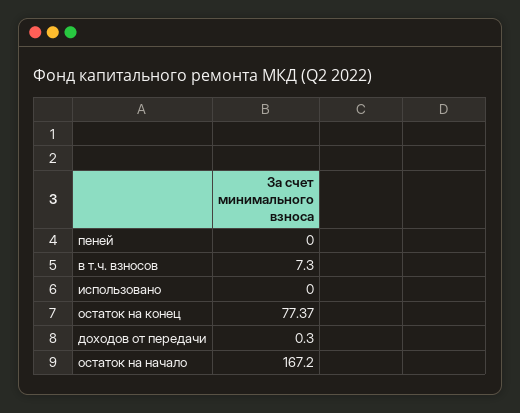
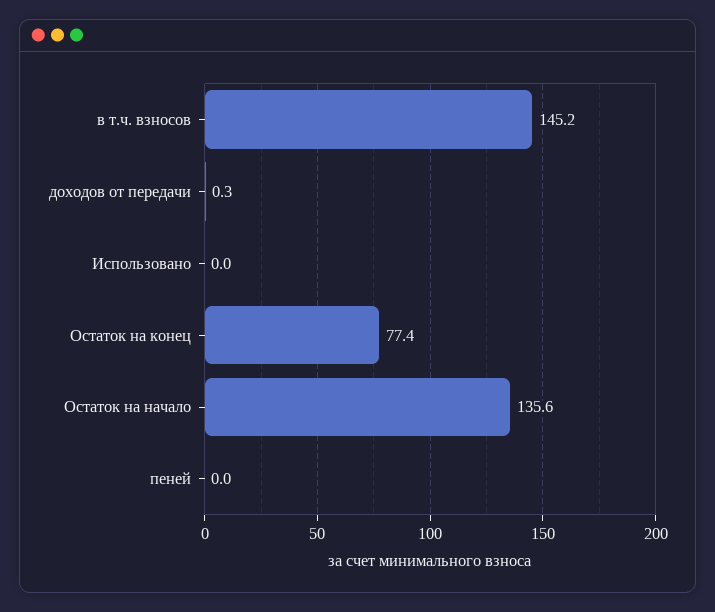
  {
    "пеней": 0,
-   "в т.ч. взносов": 7.3,
+   "в т.ч. взносов": 145.2,
    "использовано": 0,
    "остаток на конец": 77.37,
    "доходов от передачи": 0.3,
-   "остаток на начало": 167.2
+   "остаток на начало": 135.6
  }

